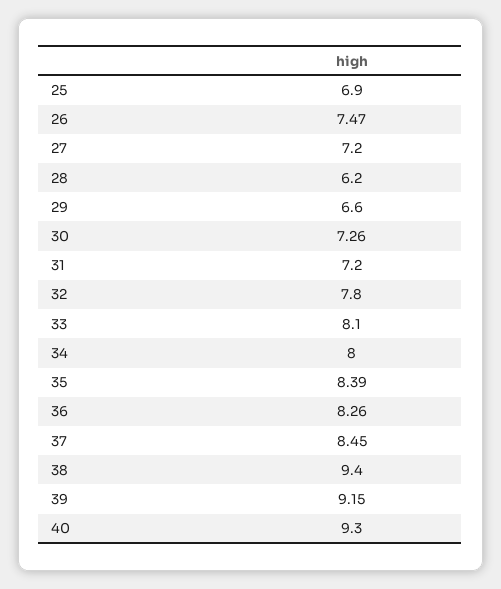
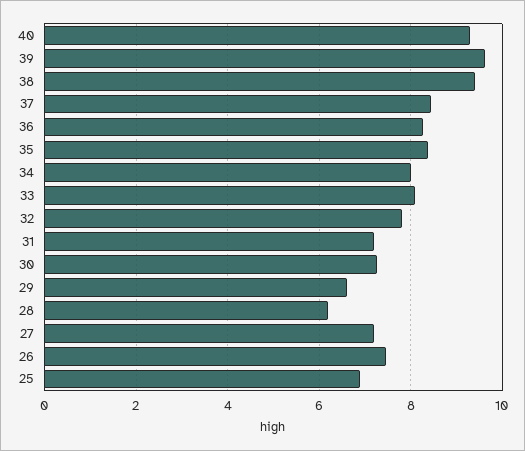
  {
    "25": 6.9,
    "26": 7.47,
    "27": 7.2,
    "28": 6.2,
    "29": 6.6,
    "30": 7.26,
    "31": 7.2,
    "32": 7.8,
    "33": 8.1,
    "34": 8,
    "35": 8.39,
    "36": 8.26,
    "37": 8.45,
    "38": 9.4,
-   "39": 9.15,
+   "39": 9.6,
    "40": 9.3
  }

